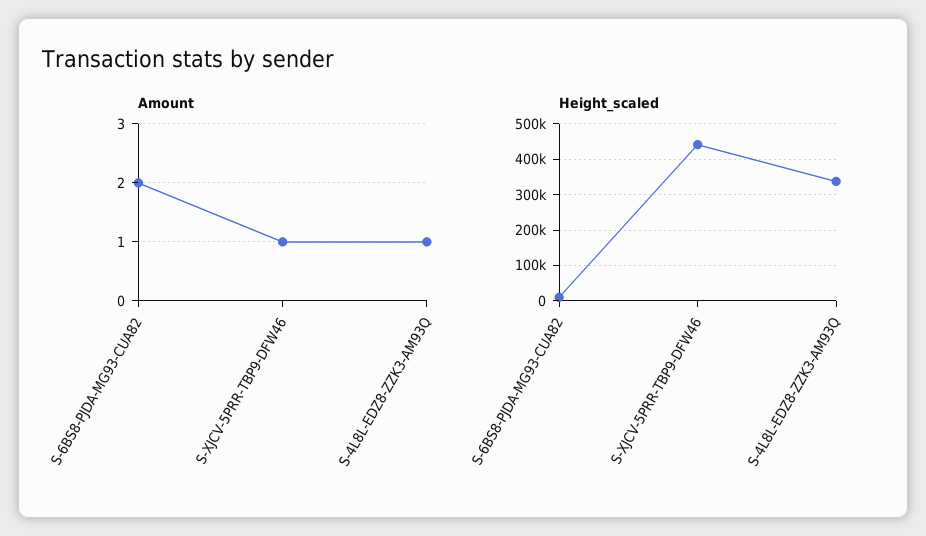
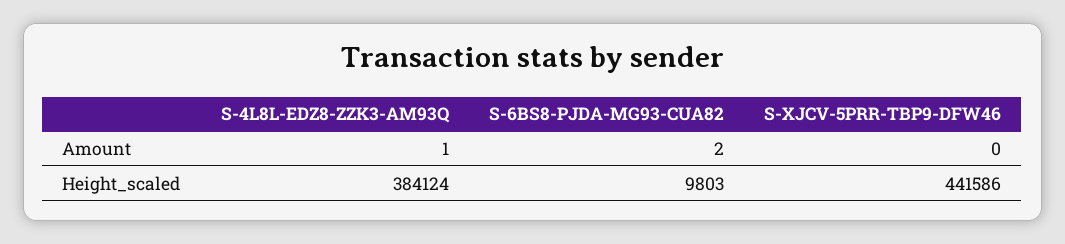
  {
    "Amount": {
      "S-6BS8-PJDA-MG93-CUA82": 2,
-     "S-XJCV-5PRR-TBP9-DFW46": 1,
+     "S-XJCV-5PRR-TBP9-DFW46": 0,
      "S-4L8L-EDZ8-ZZK3-AM93Q": 1
    },
    "Height_scaled": {
      "S-6BS8-PJDA-MG93-CUA82": 9803,
      "S-XJCV-5PRR-TBP9-DFW46": 441586,
-     "S-4L8L-EDZ8-ZZK3-AM93Q": 340000
+     "S-4L8L-EDZ8-ZZK3-AM93Q": 384124
    }
  }

